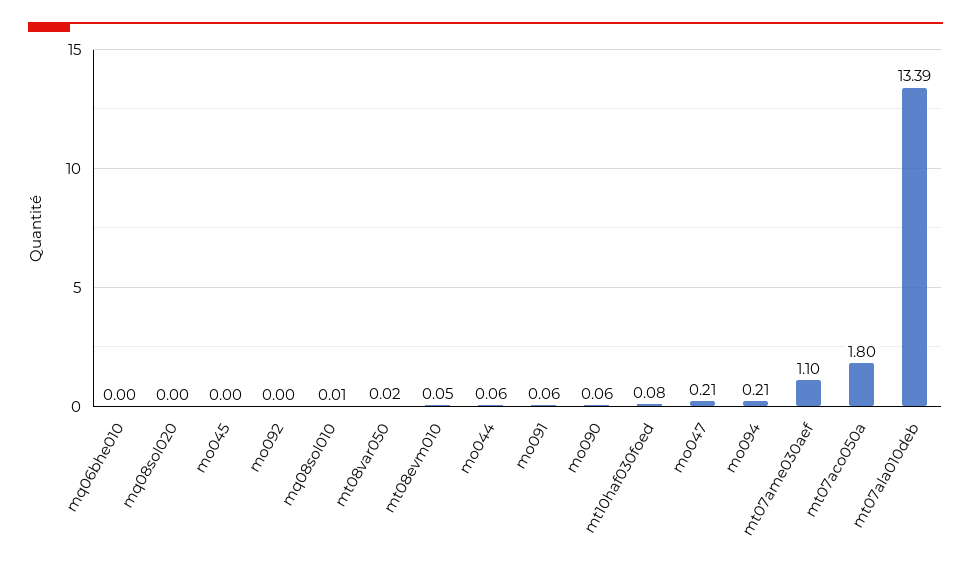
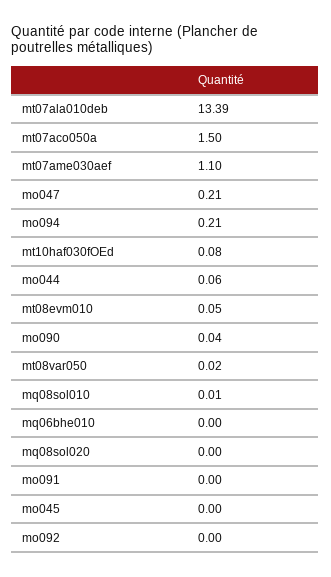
  {
    "mq06bhe010": 0,
    "mq08sol020": 0,
    "mo045": 0,
    "mo092": 0,
    "mq08sol010": 0.01,
    "mt08var050": 0.02,
    "mt08evm010": 0.05,
    "mo044": 0.06,
-   "mo091": 0.06,
+   "mo091": 0,
-   "mo090": 0.06,
+   "mo090": 0.04,
    "mt10haf030foed": 0.08,
    "mo047": 0.21,
    "mo094": 0.21,
    "mt07ame030aef": 1.1,
-   "mt07aco050a": 1.8,
+   "mt07aco050a": 1.5,
    "mt07ala010deb": 13.39
  }

